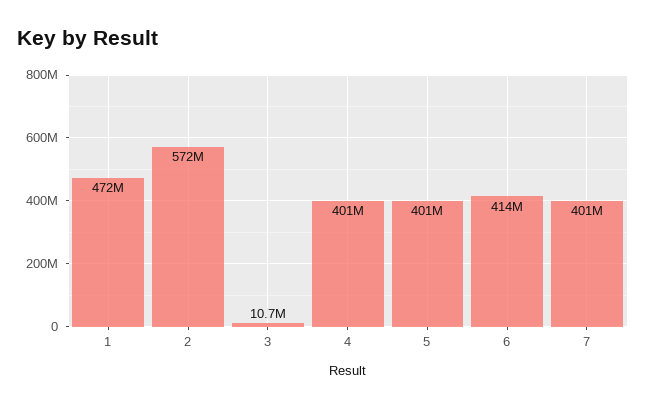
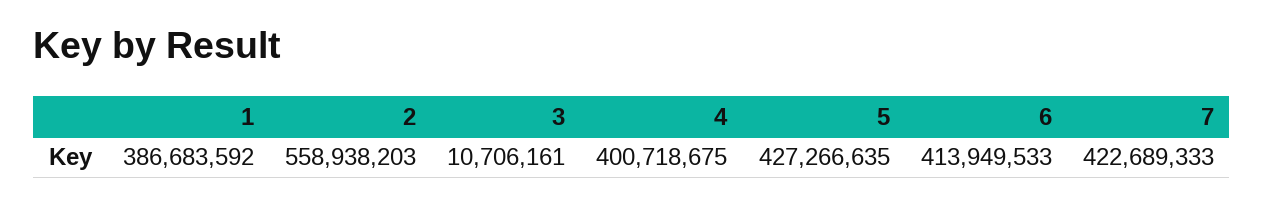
  {
-   "1": 472000000,
+   "1": 386683592,
-   "2": 572000000,
+   "2": 558938203,
    "3": 10706161,
    "4": 400718675,
-   "5": 401000000,
+   "5": 427266635,
    "6": 413949533,
-   "7": 401000000
+   "7": 422689333
  }

